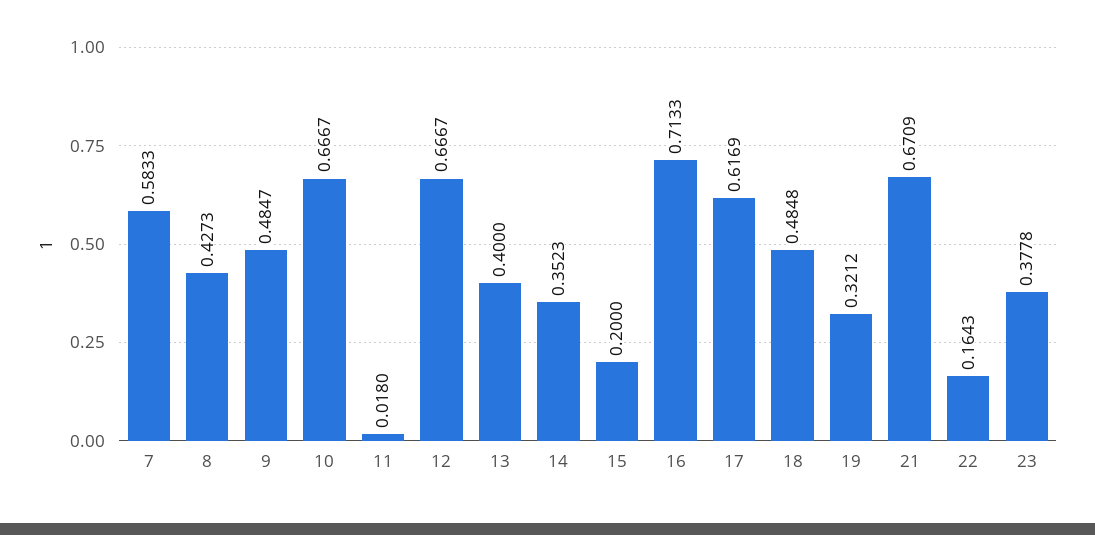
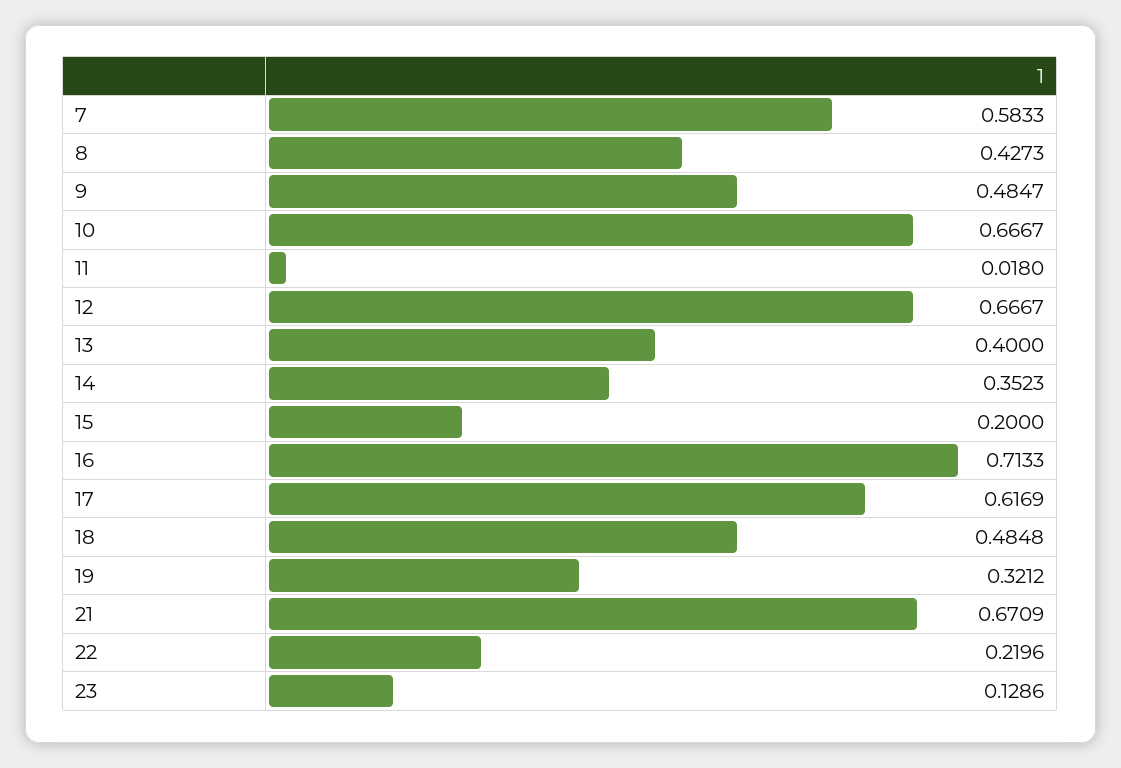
  {
    "7": 0.5833,
    "8": 0.4273,
    "9": 0.4847,
    "10": 0.6667,
    "11": 0.018,
    "12": 0.6667,
    "13": 0.4,
    "14": 0.3523,
    "15": 0.2,
    "16": 0.7133,
    "17": 0.6169,
    "18": 0.4848,
    "19": 0.3212,
    "21": 0.6709,
-   "22": 0.1643,
+   "22": 0.2196,
-   "23": 0.3778
+   "23": 0.1286
  }

